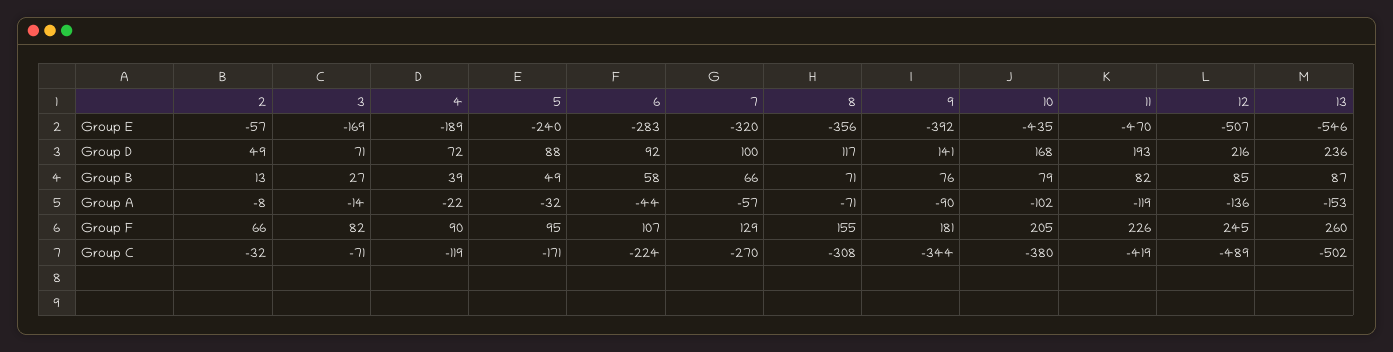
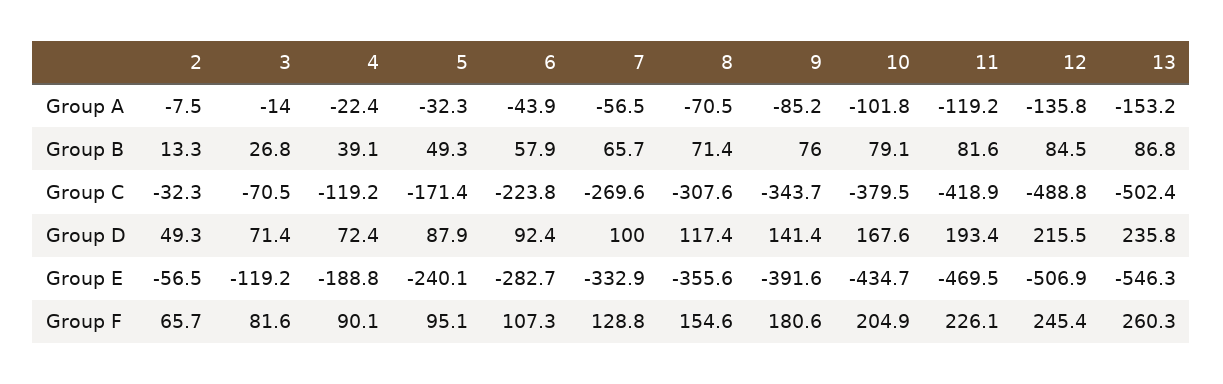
  {
    "2": {
      "Group E": -56.5,
      "Group D": 49.3,
      "Group B": 13.3,
      "Group A": -7.5,
      "Group F": 65.7,
      "Group C": -32.3
    },
    "3": {
-     "Group E": -169,
+     "Group E": -119.2,
      "Group D": 71.4,
      "Group B": 26.8,
      "Group A": -14,
      "Group F": 81.6,
      "Group C": -70.5
    },
    "4": {
      "Group E": -188.8,
      "Group D": 72.4,
      "Group B": 39.1,
      "Group A": -22.4,
      "Group F": 90.1,
      "Group C": -119.2
    },
    "5": {
      "Group E": -240.1,
      "Group D": 87.9,
      "Group B": 49.3,
      "Group A": -32.3,
      "Group F": 95.1,
      "Group C": -171.4
    },
    "6": {
      "Group E": -282.7,
      "Group D": 92.4,
      "Group B": 57.9,
      "Group A": -43.9,
      "Group F": 107.3,
      "Group C": -223.8
    },
    "7": {
-     "Group E": -320,
+     "Group E": -332.9,
      "Group D": 100,
      "Group B": 65.7,
      "Group A": -56.5,
      "Group F": 128.8,
      "Group C": -269.6
    },
    "8": {
      "Group E": -355.6,
      "Group D": 117.4,
      "Group B": 71.4,
      "Group A": -70.5,
      "Group F": 154.6,
      "Group C": -307.6
    },
    "9": {
      "Group E": -391.6,
      "Group D": 141.4,
      "Group B": 76,
-     "Group A": -90,
+     "Group A": -85.2,
      "Group F": 180.6,
      "Group C": -343.7
    },
    "10": {
      "Group E": -434.7,
      "Group D": 167.6,
      "Group B": 79.1,
      "Group A": -101.8,
      "Group F": 204.9,
      "Group C": -379.5
    },
    "11": {
      "Group E": -469.5,
      "Group D": 193.4,
      "Group B": 81.6,
      "Group A": -119.2,
      "Group F": 226.1,
      "Group C": -418.9
    },
    "12": {
      "Group E": -506.9,
      "Group D": 215.5,
      "Group B": 84.5,
      "Group A": -135.8,
      "Group F": 245.4,
      "Group C": -488.8
    },
    "13": {
      "Group E": -546.3,
      "Group D": 235.8,
      "Group B": 86.8,
      "Group A": -153.2,
      "Group F": 260.3,
      "Group C": -502.4
    }
  }

